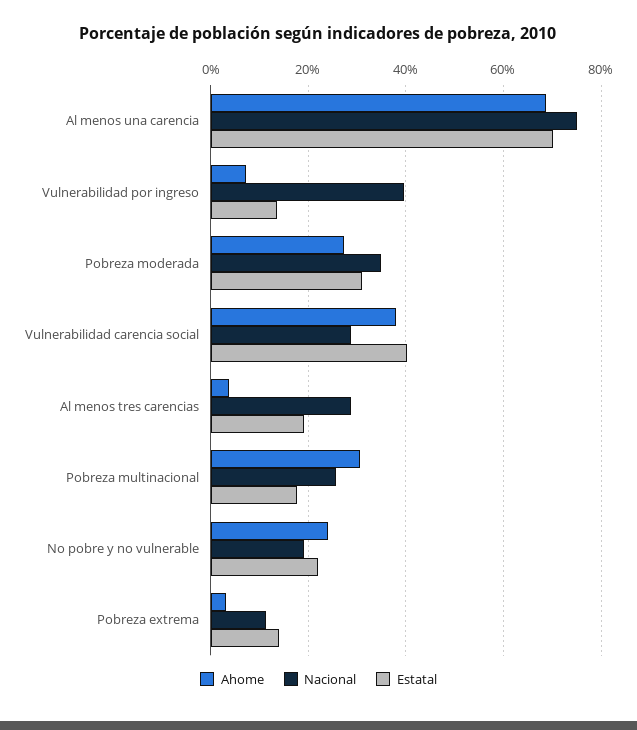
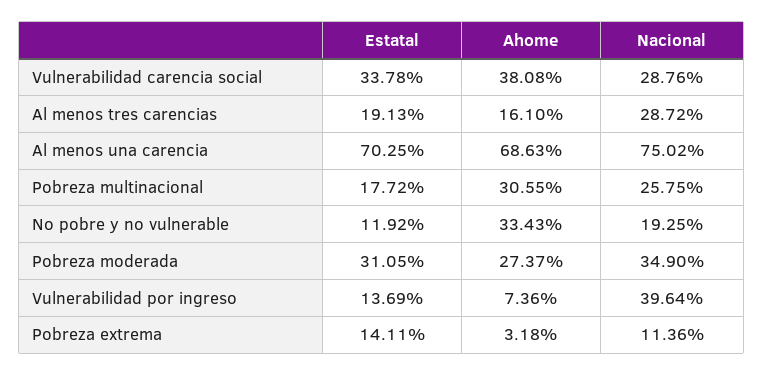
  {
    "Ahome": {
      "Al menos una carencia": 68.63,
      "Vulnerabilidad por ingreso": 7.36,
      "Pobreza moderada": 27.37,
      "Vulnerabilidad carencia social": 38.08,
-     "Al menos tres carencias": 4,
+     "Al menos tres carencias": 16.1,
      "Pobreza multinacional": 30.55,
-     "No pobre y no vulnerable": 24,
+     "No pobre y no vulnerable": 33.43,
      "Pobreza extrema": 3.18
    },
    "Nacional": {
      "Al menos una carencia": 75.02,
      "Vulnerabilidad por ingreso": 39.64,
      "Pobreza moderada": 34.9,
      "Vulnerabilidad carencia social": 28.76,
      "Al menos tres carencias": 28.72,
      "Pobreza multinacional": 25.75,
      "No pobre y no vulnerable": 19.25,
      "Pobreza extrema": 11.36
    },
    "Estatal": {
      "Al menos una carencia": 70.25,
      "Vulnerabilidad por ingreso": 13.69,
      "Pobreza moderada": 31.05,
-     "Vulnerabilidad carencia social": 40,
+     "Vulnerabilidad carencia social": 33.78,
      "Al menos tres carencias": 19.13,
      "Pobreza multinacional": 17.72,
-     "No pobre y no vulnerable": 22,
+     "No pobre y no vulnerable": 11.92,
      "Pobreza extrema": 14.11
    }
  }

